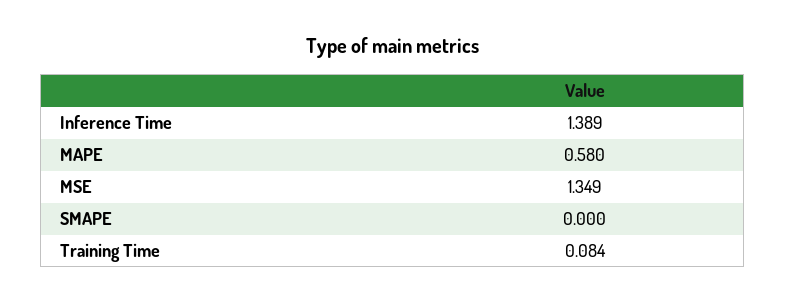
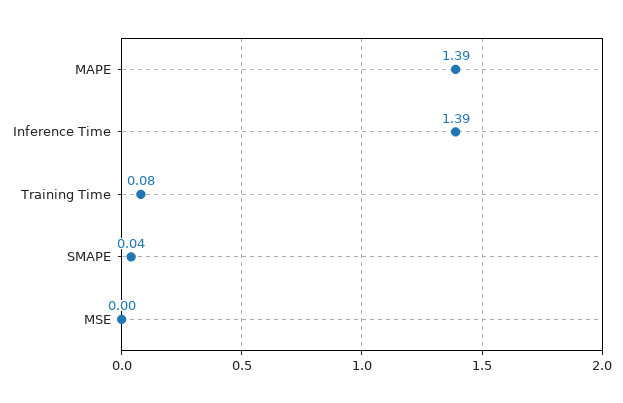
  {
    "Inference Time": 1.389,
-   "MAPE": 0.58,
+   "MAPE": 1.39,
-   "MSE": 1.349,
+   "MSE": 0,
-   "SMAPE": 0,
+   "SMAPE": 0.04,
    "Training Time": 0.084
  }

